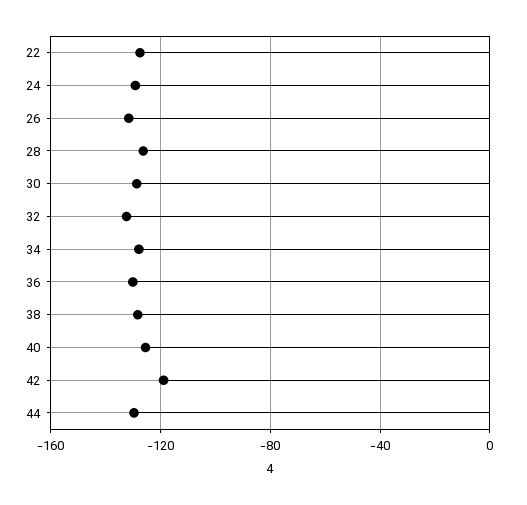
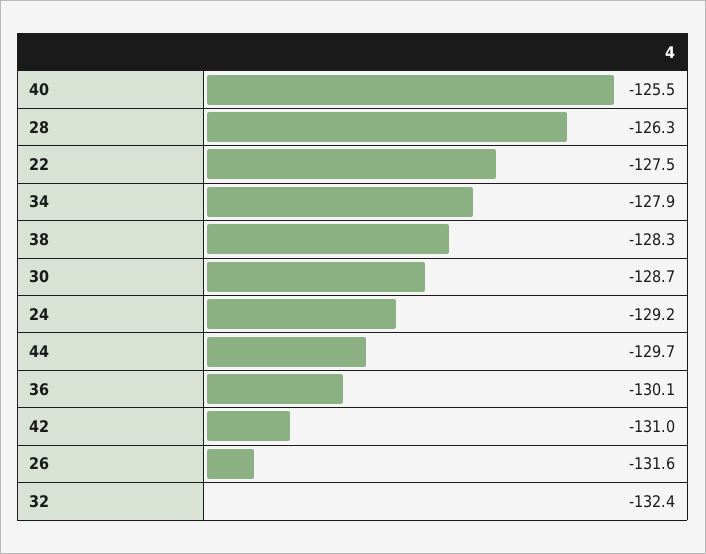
  {
    "22": -127.5,
    "24": -129.2,
    "26": -131.6,
    "28": -126.3,
    "30": -128.7,
    "32": -132.4,
    "34": -127.9,
    "36": -130.1,
    "38": -128.3,
    "40": -125.5,
-   "42": -120,
+   "42": -131,
    "44": -129.7
  }

